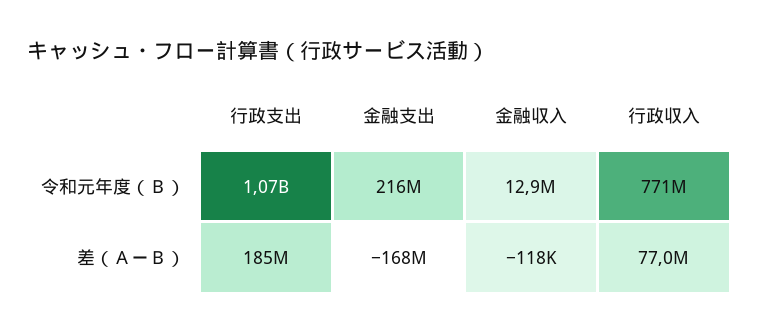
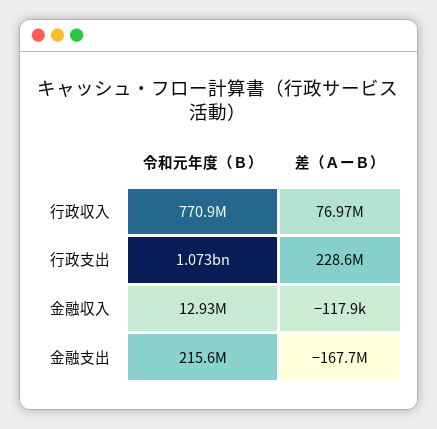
  {
    "行政支出": {
      "令和元年度（Ｂ）": 1073000000,
-     "差（ＡーＢ）": 185000000
+     "差（ＡーＢ）": 228600000
    },
    "金融支出": {
      "令和元年度（Ｂ）": 215600000,
      "差（ＡーＢ）": -167700000
    },
    "金融収入": {
      "令和元年度（Ｂ）": 12930000,
      "差（ＡーＢ）": -117900
    },
    "行政収入": {
      "令和元年度（Ｂ）": 770900000,
      "差（ＡーＢ）": 76970000
    }
  }

